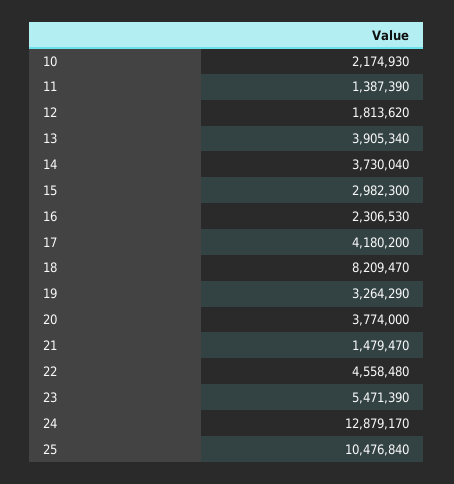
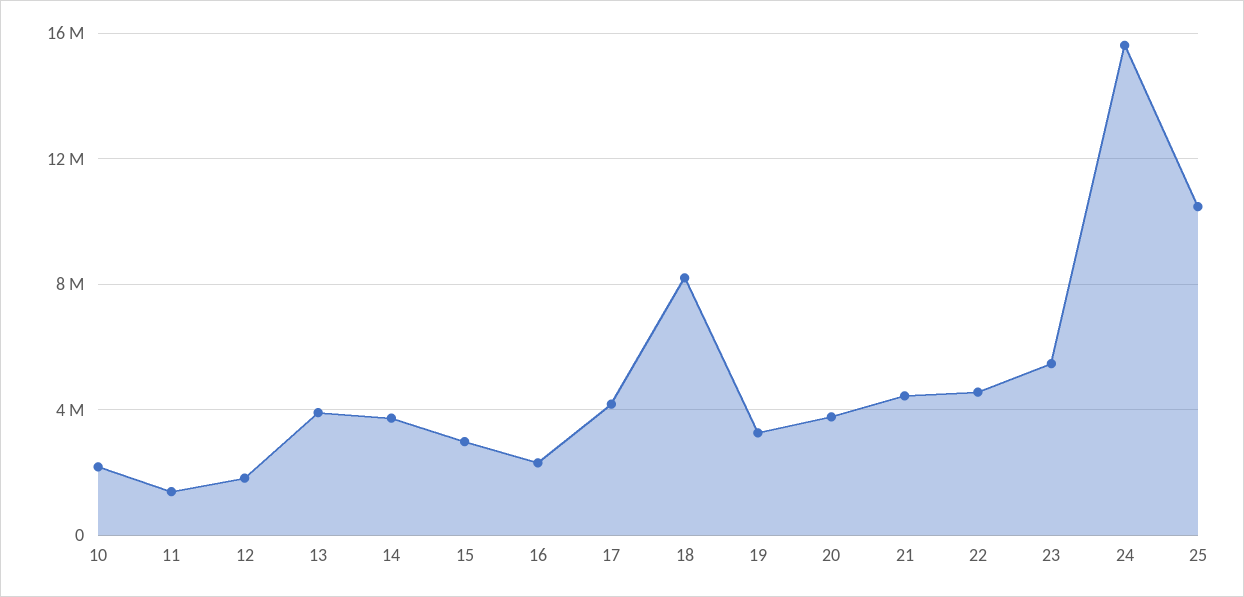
  {
    "10": 2174930,
    "11": 1387390,
    "12": 1813620,
    "13": 3905340,
    "14": 3730040,
    "15": 2982300,
    "16": 2306530,
    "17": 4180200,
    "18": 8209470,
    "19": 3264290,
    "20": 3774000,
-   "21": 1479470,
+   "21": 4500000,
    "22": 4558480,
    "23": 5471390,
-   "24": 12879170,
+   "24": 15500000,
    "25": 10476840
  }

